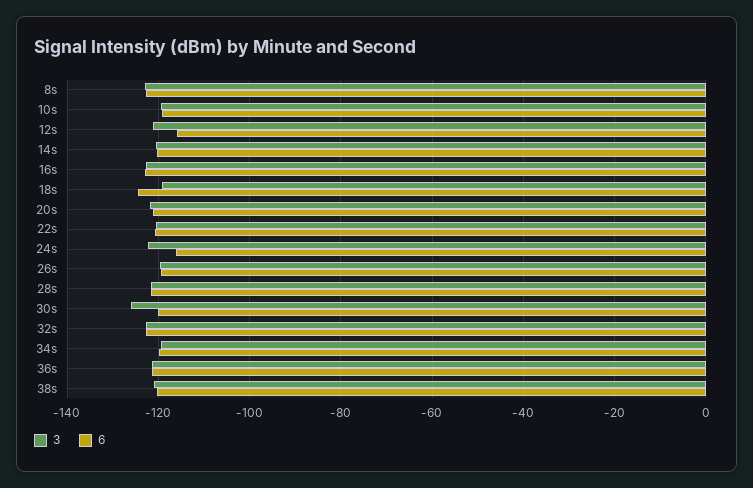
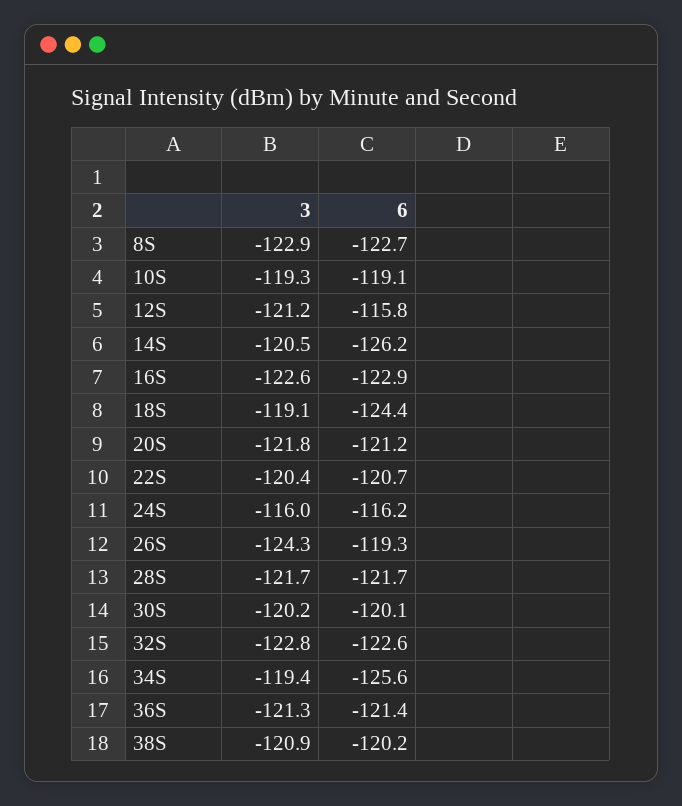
  {
    "3": {
      "8s": -122.9,
      "10s": -119.3,
      "12s": -121.2,
      "14s": -120.5,
      "16s": -122.6,
      "18s": -119.1,
      "20s": -121.8,
      "22s": -120.4,
-     "24s": -122,
+     "24s": -116,
-     "26s": -120,
+     "26s": -124.3,
      "28s": -121.7,
-     "30s": -126,
+     "30s": -120.2,
      "32s": -122.8,
      "34s": -119.4,
      "36s": -121.3,
      "38s": -120.9
    },
    "6": {
      "8s": -122.7,
      "10s": -119.1,
      "12s": -115.8,
-     "14s": -120,
+     "14s": -126.2,
      "16s": -122.9,
      "18s": -124.4,
      "20s": -121.2,
      "22s": -120.7,
      "24s": -116.2,
      "26s": -119.3,
      "28s": -121.7,
      "30s": -120.1,
      "32s": -122.6,
-     "34s": -120,
+     "34s": -125.6,
      "36s": -121.4,
      "38s": -120.2
    }
  }

